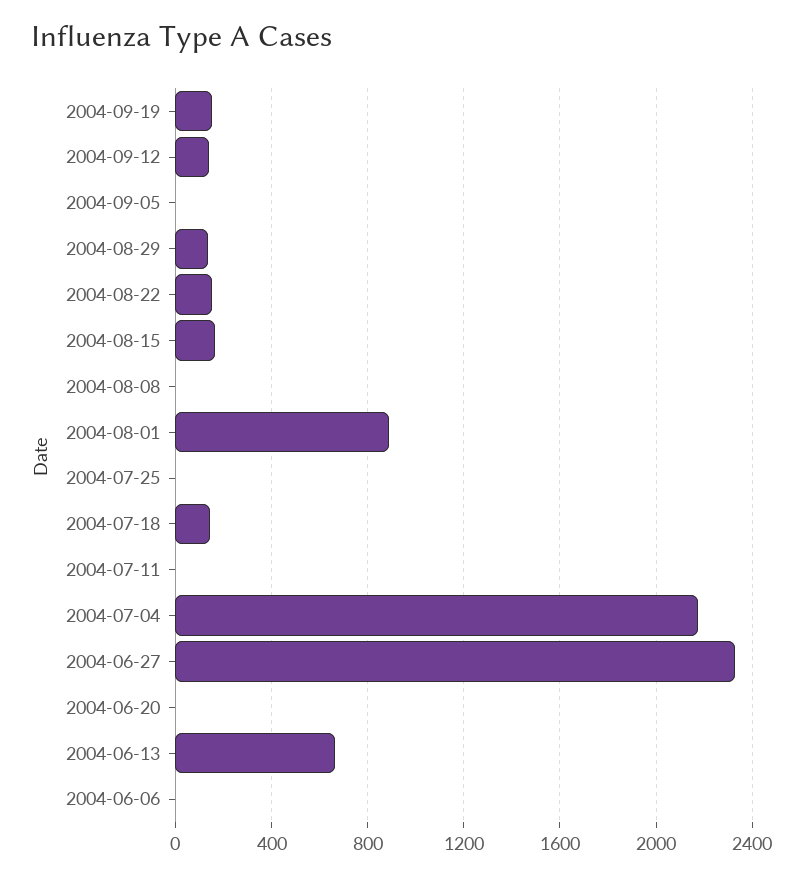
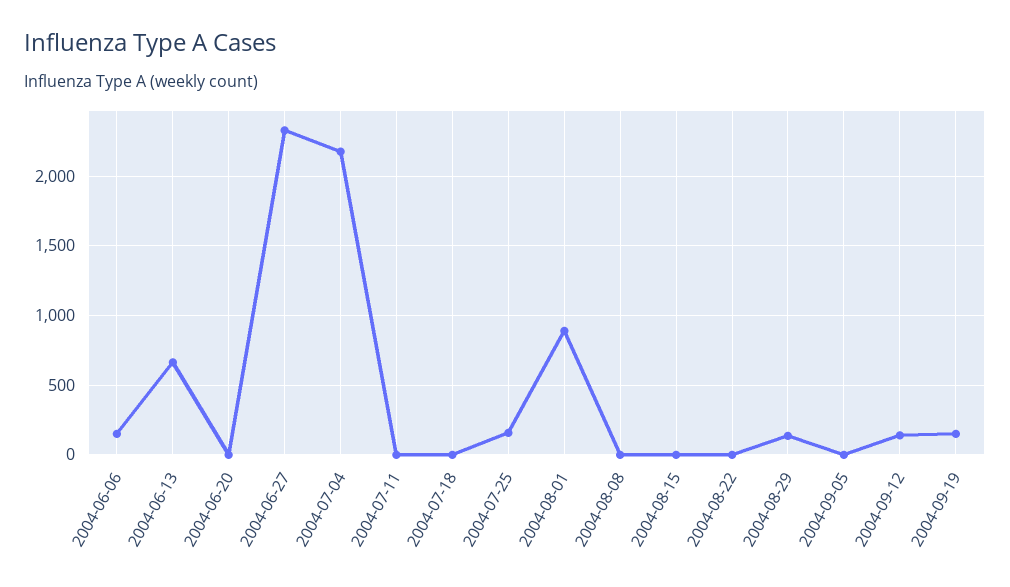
  {
    "2004-09-19": 150,
    "2004-09-12": 150,
    "2004-09-05": 0,
    "2004-08-29": 150,
-   "2004-08-22": 150,
+   "2004-08-22": 0,
-   "2004-08-15": 150,
+   "2004-08-15": 0,
    "2004-08-08": 0,
    "2004-08-01": 900,
-   "2004-07-25": 0,
+   "2004-07-25": 150,
-   "2004-07-18": 150,
+   "2004-07-18": 0,
    "2004-07-11": 0,
    "2004-07-04": 2200,
    "2004-06-27": 2350,
    "2004-06-20": 0,
    "2004-06-13": 650,
-   "2004-06-06": 0
+   "2004-06-06": 150
  }

